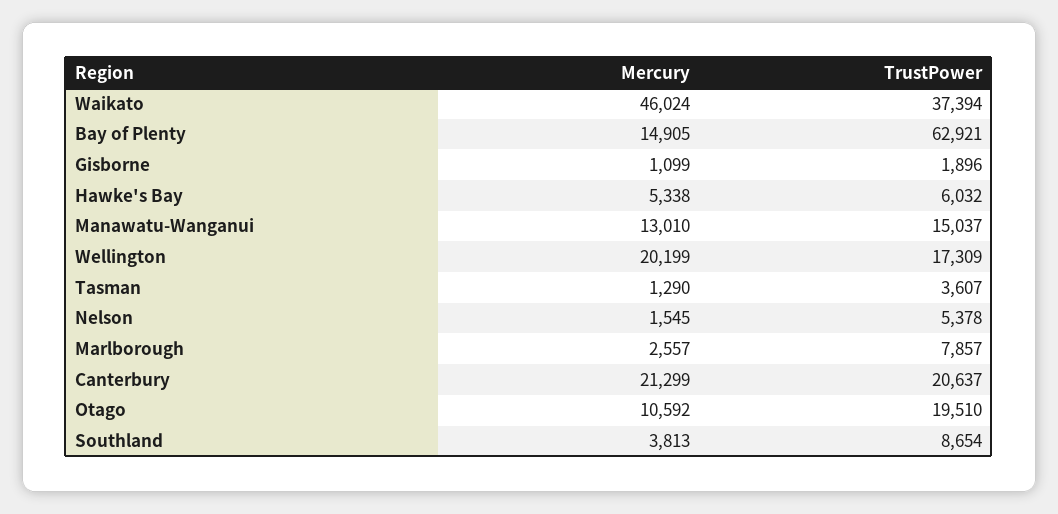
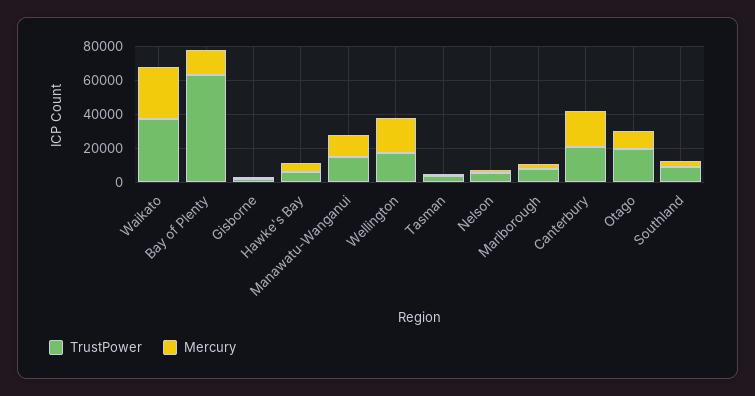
  {
    "Mercury": {
-     "Waikato": 46024,
+     "Waikato": 30000,
      "Bay of Plenty": 14905,
      "Gisborne": 1099,
      "Hawke's Bay": 5338,
      "Manawatu-Wanganui": 13010,
      "Wellington": 20199,
      "Tasman": 1290,
      "Nelson": 1545,
      "Marlborough": 2557,
      "Canterbury": 21299,
      "Otago": 10592,
      "Southland": 3813
    },
    "TrustPower": {
      "Waikato": 37394,
      "Bay of Plenty": 62921,
      "Gisborne": 1896,
      "Hawke's Bay": 6032,
      "Manawatu-Wanganui": 15037,
      "Wellington": 17309,
      "Tasman": 3607,
      "Nelson": 5378,
      "Marlborough": 7857,
      "Canterbury": 20637,
      "Otago": 19510,
      "Southland": 8654
    }
  }

